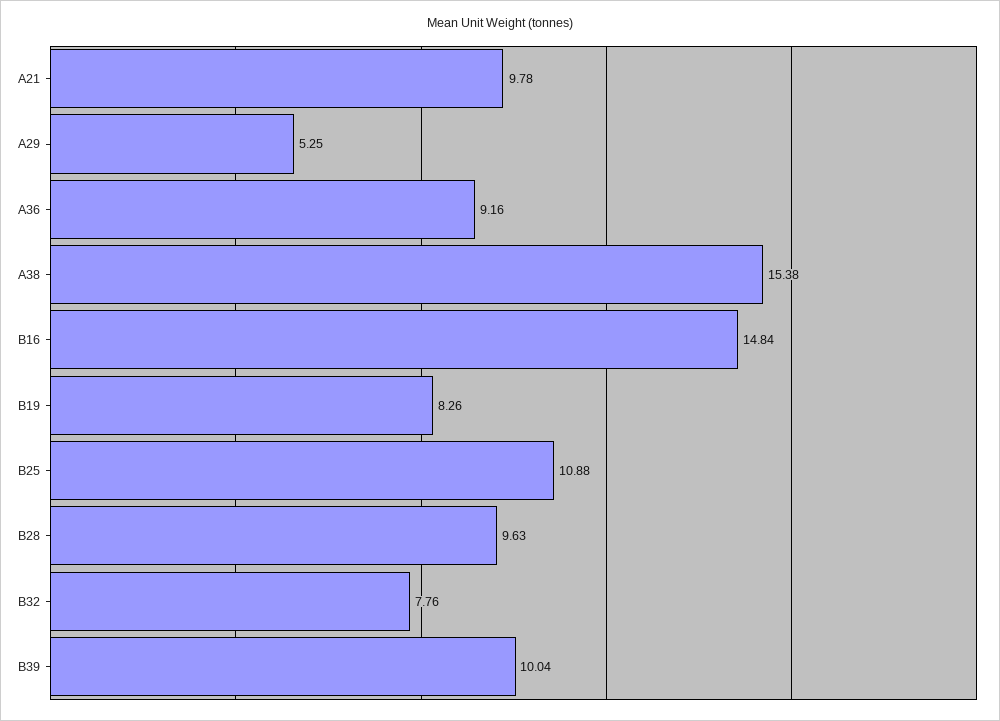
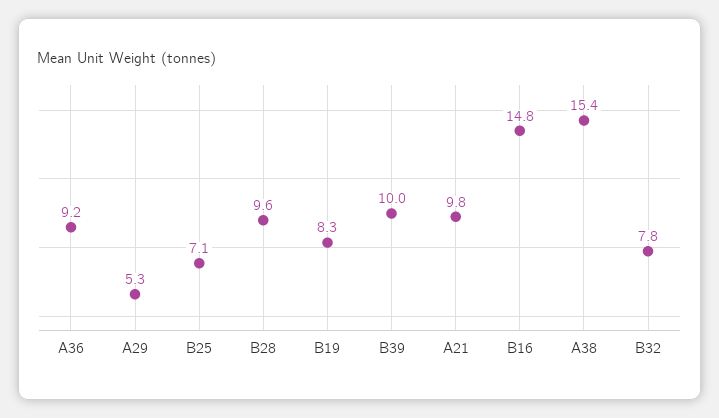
  {
    "A21": 9.78,
    "A29": 5.25,
    "A36": 9.16,
    "A38": 15.38,
    "B16": 14.84,
    "B19": 8.26,
-   "B25": 10.88,
+   "B25": 7.1,
    "B28": 9.63,
    "B32": 7.76,
    "B39": 10.04
  }

